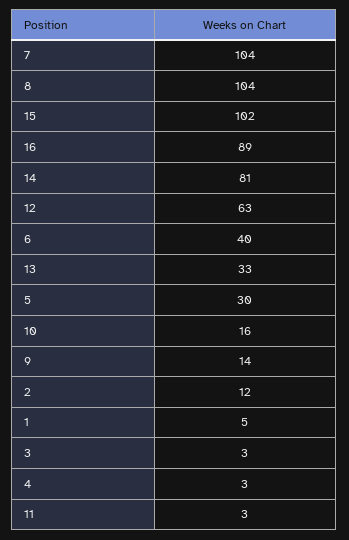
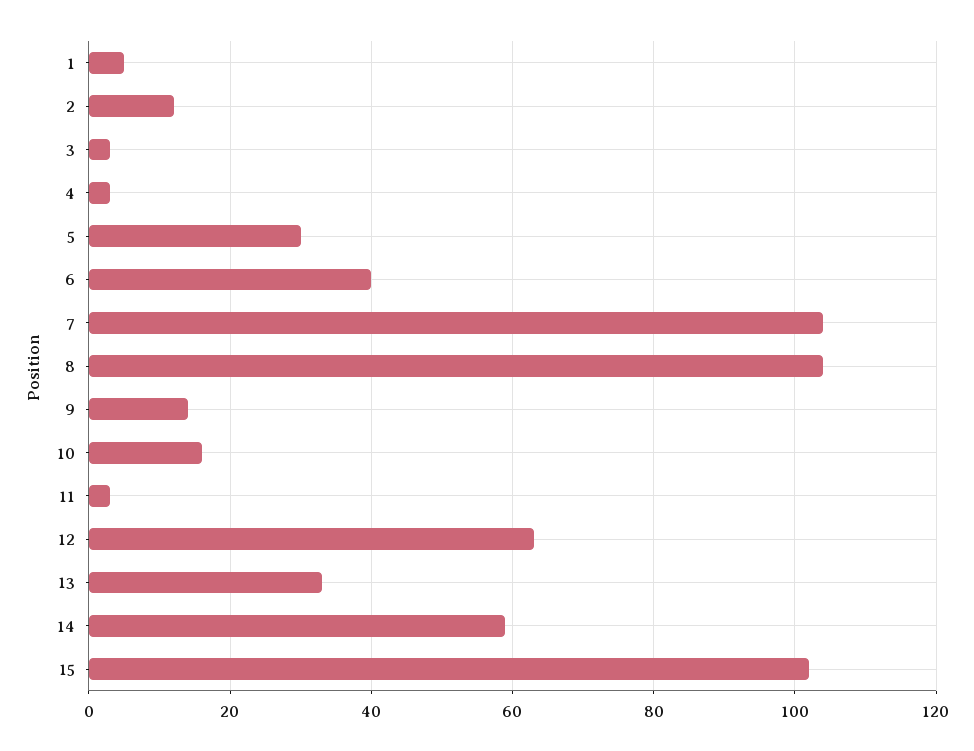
  {
    "7": 104,
    "8": 104,
    "15": 102,
-   "16": 89,
-   "14": 81,
+   "14": 60,
    "12": 63,
    "6": 40,
    "13": 33,
    "5": 30,
    "10": 16,
    "9": 14,
    "2": 12,
    "1": 5,
    "3": 3,
    "4": 3,
    "11": 3
  }

